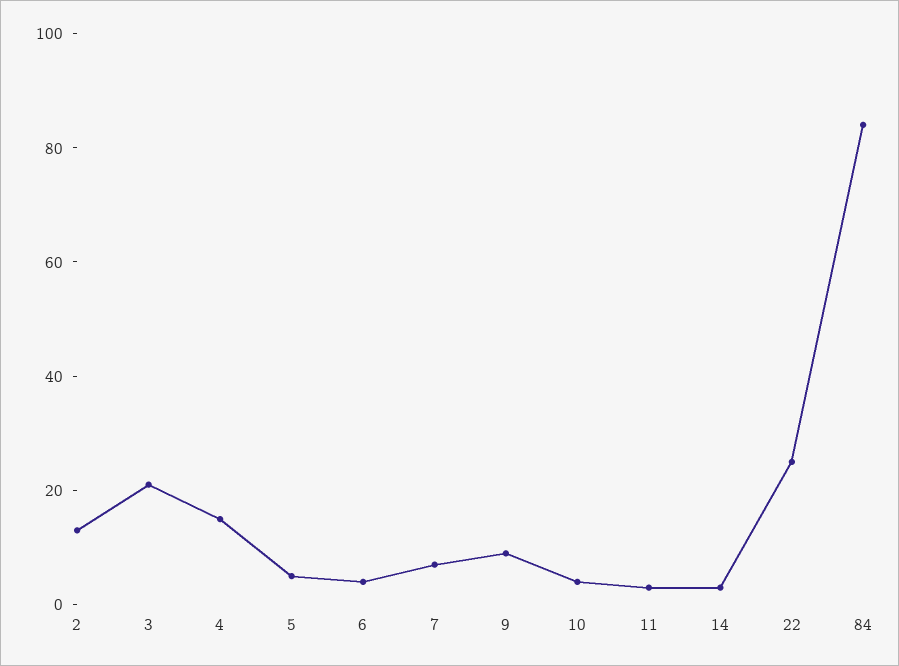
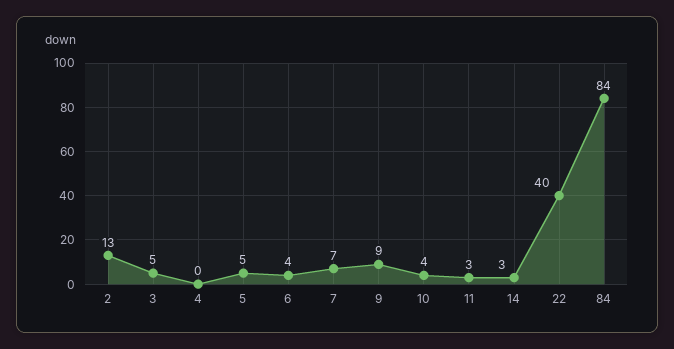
  {
    "2": 13,
-   "3": 20,
+   "3": 5,
-   "4": 15,
+   "4": 0,
    "5": 5,
    "6": 4,
    "7": 7,
    "9": 9,
    "10": 4,
    "11": 3,
    "14": 3,
-   "22": 25,
+   "22": 40,
    "84": 84
  }

